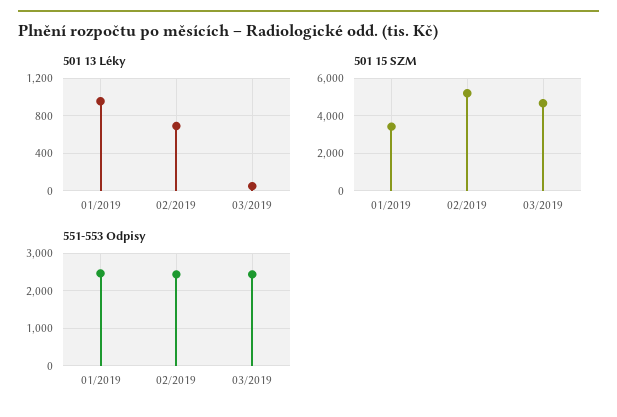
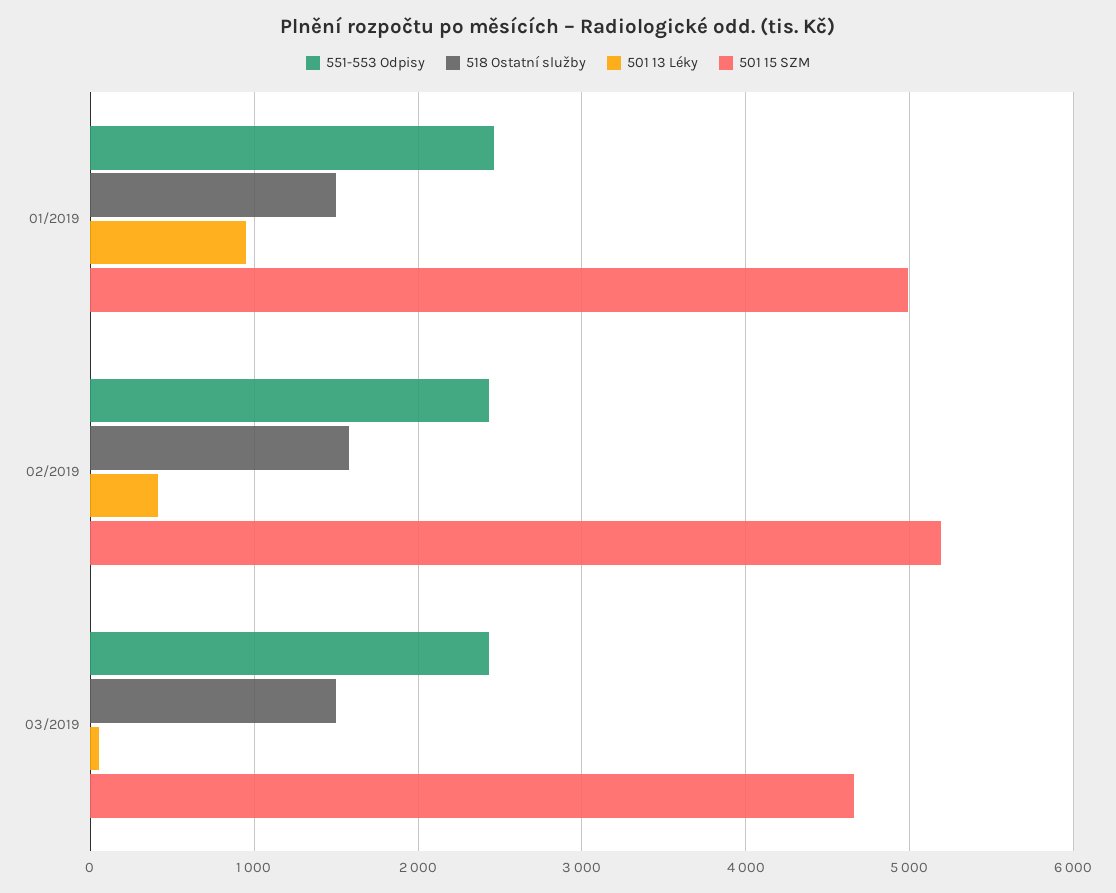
  {
    "501 13 Léky": {
      "01/2019": 1000,
-     "02/2019": 700,
+     "02/2019": 400,
      "03/2019": 0
    },
    "501 15 SZM": {
-     "01/2019": 3500,
+     "01/2019": 5000,
      "02/2019": 5200,
      "03/2019": 4700
    },
    "551-553 Odpisy": {
      "01/2019": 2500,
      "02/2019": 2400,
      "03/2019": 2400
-   }
+   },
+   "518 Ostatní služby": {
+     "01/2019": 1500,
+     "02/2019": 1600,
+     "03/2019": 1500
+   }
  }

